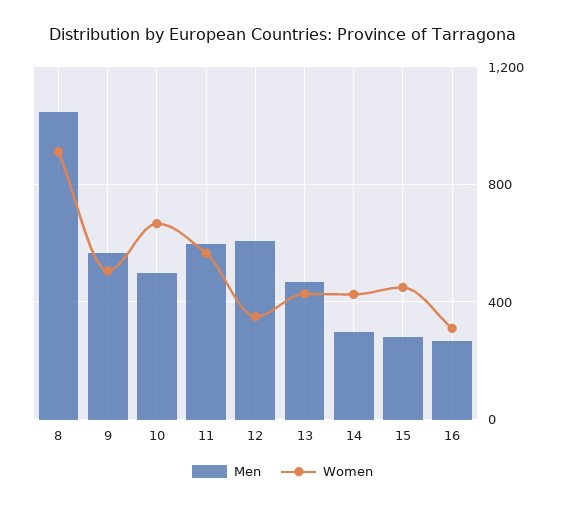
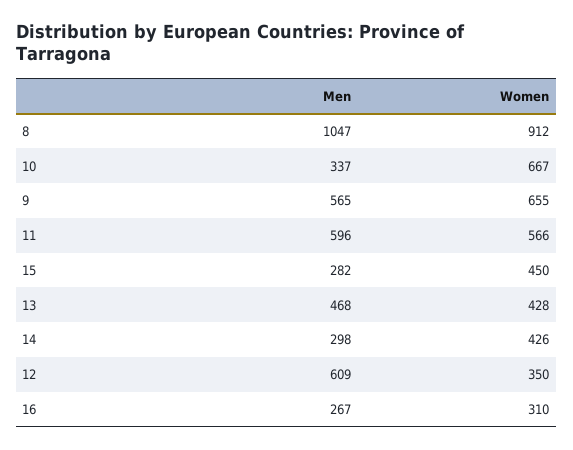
  {
    "Men": {
      "8": 1047,
      "9": 565,
-     "10": 500,
+     "10": 337,
      "11": 596,
      "12": 609,
      "13": 468,
      "14": 298,
      "15": 282,
      "16": 267
    },
    "Women": {
      "8": 912,
-     "9": 500,
+     "9": 655,
      "10": 667,
      "11": 566,
      "12": 350,
      "13": 428,
      "14": 426,
      "15": 450,
      "16": 310
    }
  }

